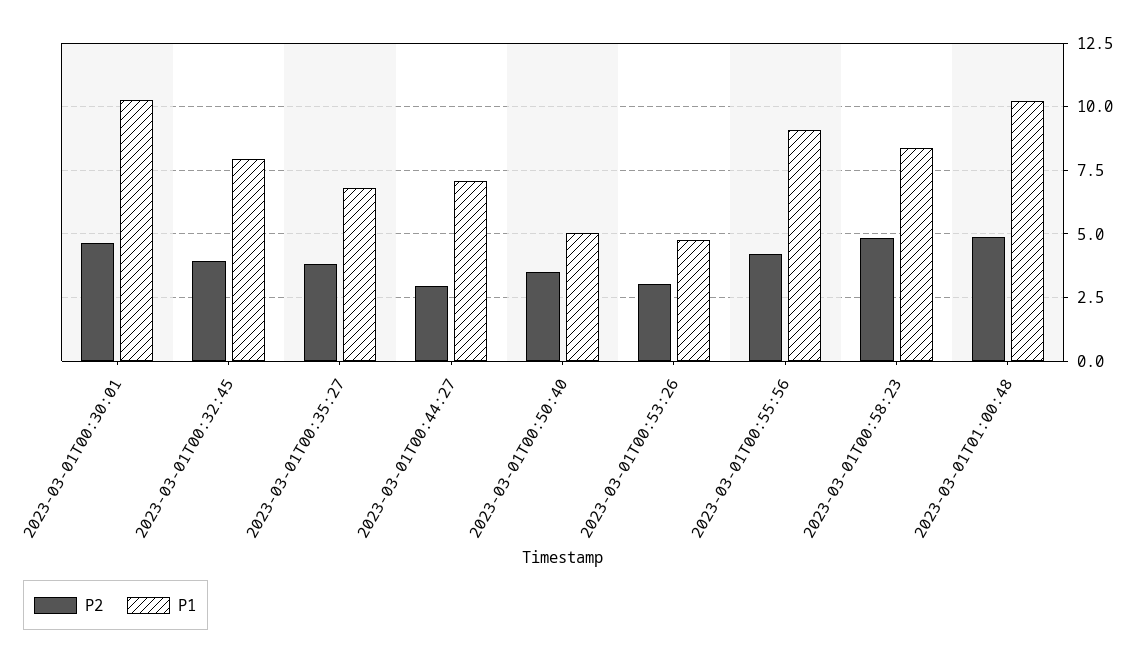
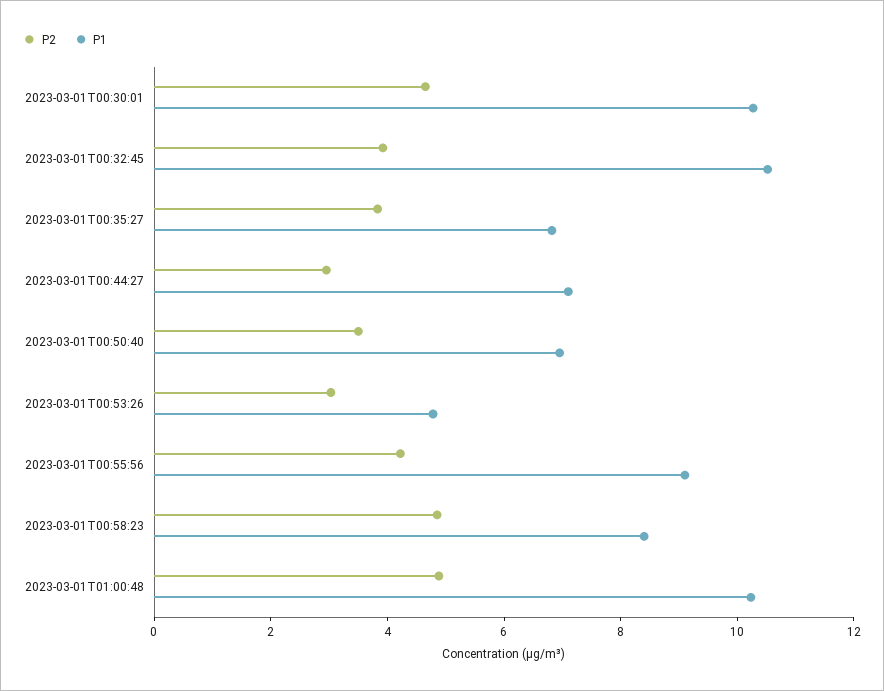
  {
    "P2": {
      "2023-03-01T00:30:01": 4.75,
      "2023-03-01T00:32:45": 4,
      "2023-03-01T00:35:27": 3.75,
      "2023-03-01T00:44:27": 3,
      "2023-03-01T00:50:40": 3.5,
      "2023-03-01T00:53:26": 3,
      "2023-03-01T00:55:56": 4.25,
      "2023-03-01T00:58:23": 4.75,
      "2023-03-01T01:00:48": 5
    },
    "P1": {
      "2023-03-01T00:30:01": 10.25,
-     "2023-03-01T00:32:45": 8,
+     "2023-03-01T00:32:45": 10.5,
      "2023-03-01T00:35:27": 6.75,
      "2023-03-01T00:44:27": 7,
-     "2023-03-01T00:50:40": 5,
+     "2023-03-01T00:50:40": 7,
      "2023-03-01T00:53:26": 4.75,
      "2023-03-01T00:55:56": 9,
      "2023-03-01T00:58:23": 8.5,
      "2023-03-01T01:00:48": 10.25
    }
  }

